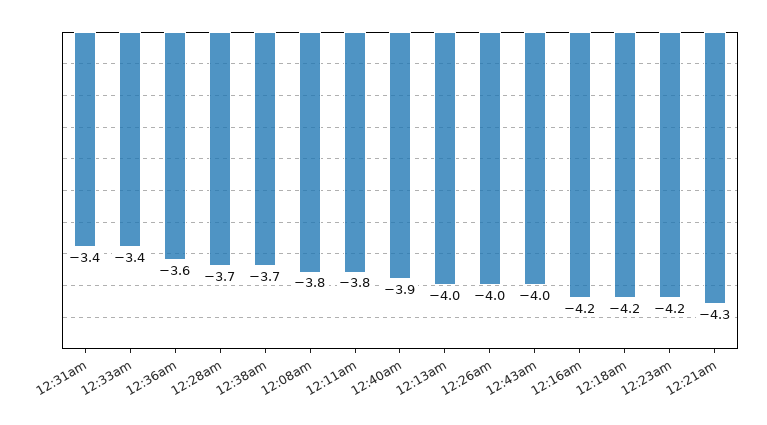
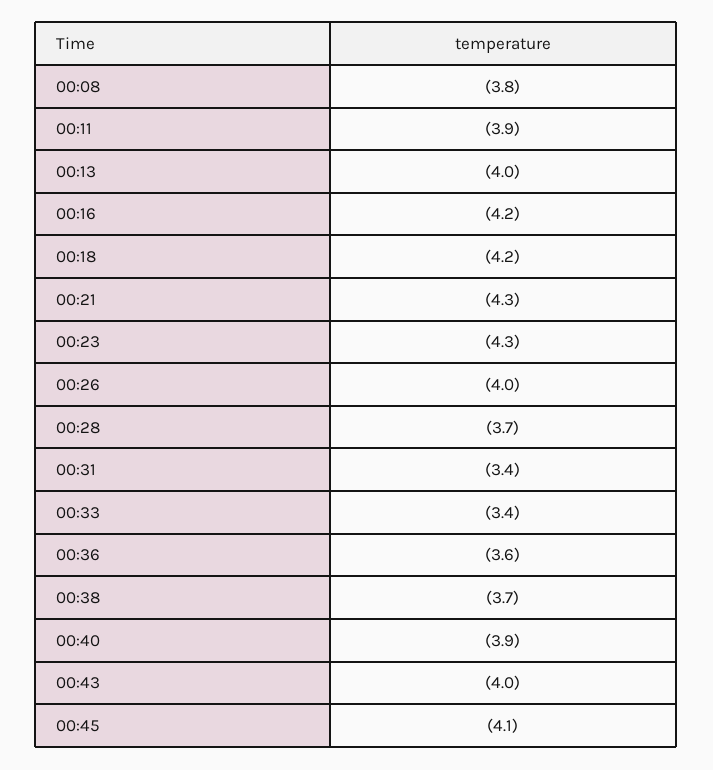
  {
    "12:31am": -3.4,
    "12:33am": -3.4,
    "12:36am": -3.6,
    "12:28am": -3.7,
    "12:38am": -3.7,
    "12:08am": -3.8,
-   "12:11am": -3.8,
+   "12:11am": -3.9,
    "12:40am": -3.9,
    "12:13am": -4,
    "12:26am": -4,
    "12:43am": -4,
    "12:16am": -4.2,
    "12:18am": -4.2,
-   "12:23am": -4.2,
+   "12:23am": -4.3,
-   "12:21am": -4.3
+   "12:21am": -4.3,
+   "00:45": -4.1
  }

